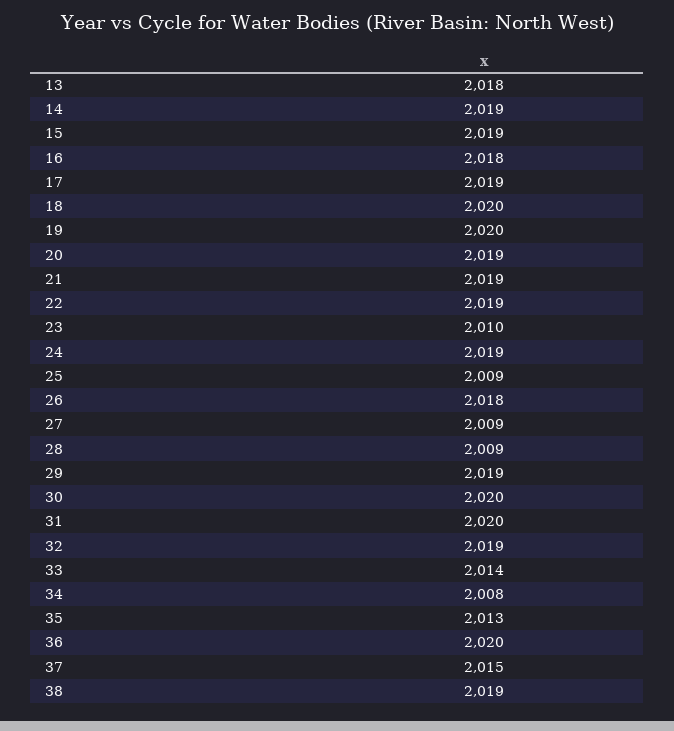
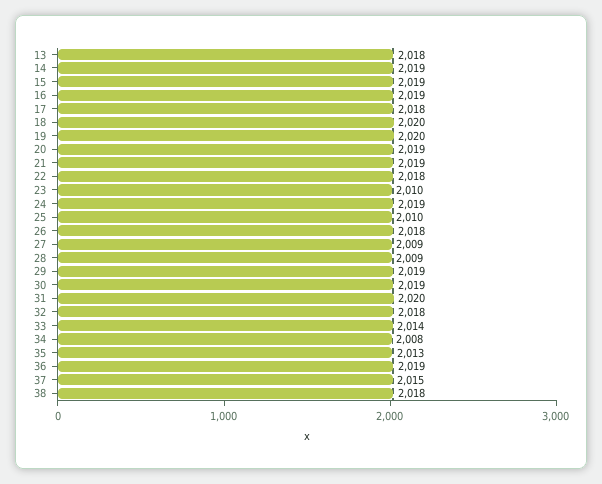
  {
    "13": 2018,
    "14": 2019,
    "15": 2019,
-   "16": 2018,
+   "16": 2019,
-   "17": 2019,
+   "17": 2018,
    "18": 2020,
    "19": 2020,
    "20": 2019,
    "21": 2019,
-   "22": 2019,
+   "22": 2018,
    "23": 2010,
    "24": 2019,
-   "25": 2009,
+   "25": 2010,
    "26": 2018,
    "27": 2009,
    "28": 2009,
    "29": 2019,
-   "30": 2020,
+   "30": 2019,
    "31": 2020,
-   "32": 2019,
+   "32": 2018,
    "33": 2014,
    "34": 2008,
    "35": 2013,
-   "36": 2020,
+   "36": 2019,
    "37": 2015,
-   "38": 2019
+   "38": 2018
  }

